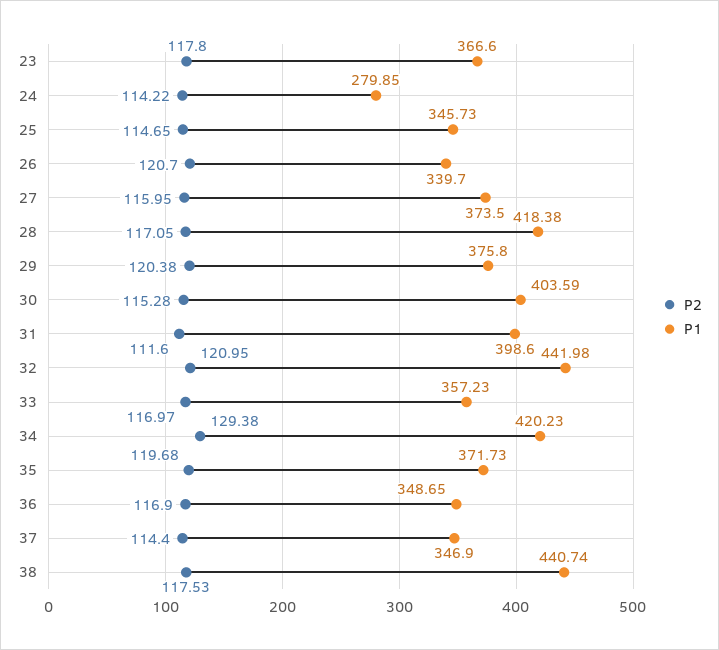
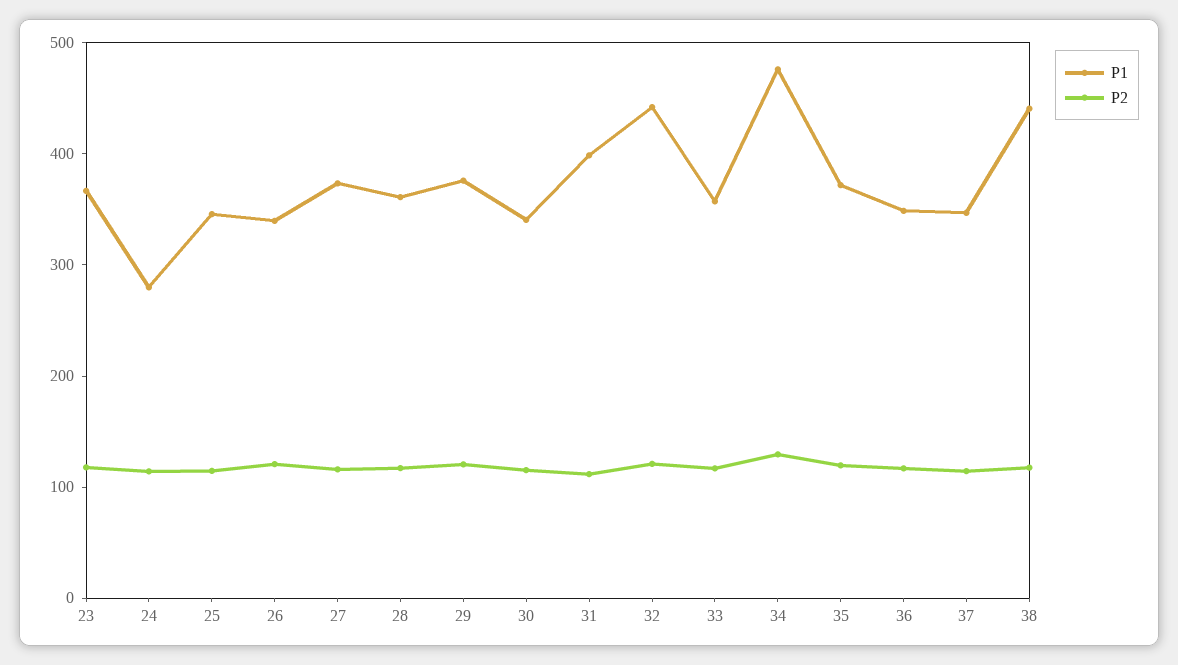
  {
    "P2": {
      "23": 117.8,
      "24": 114.22,
      "25": 114.65,
      "26": 120.7,
      "27": 115.95,
      "28": 117.05,
      "29": 120.38,
      "30": 115.28,
      "31": 111.6,
      "32": 120.95,
      "33": 116.97,
      "34": 129.38,
      "35": 119.68,
      "36": 116.9,
      "37": 114.4,
      "38": 117.53
    },
    "P1": {
      "23": 366.6,
      "24": 279.85,
      "25": 345.73,
      "26": 339.7,
      "27": 373.5,
-     "28": 418.38,
+     "28": 360,
      "29": 375.8,
-     "30": 403.59,
+     "30": 340,
      "31": 398.6,
      "32": 441.98,
      "33": 357.23,
-     "34": 420.23,
+     "34": 480,
      "35": 371.73,
      "36": 348.65,
      "37": 346.9,
      "38": 440.74
    }
  }

